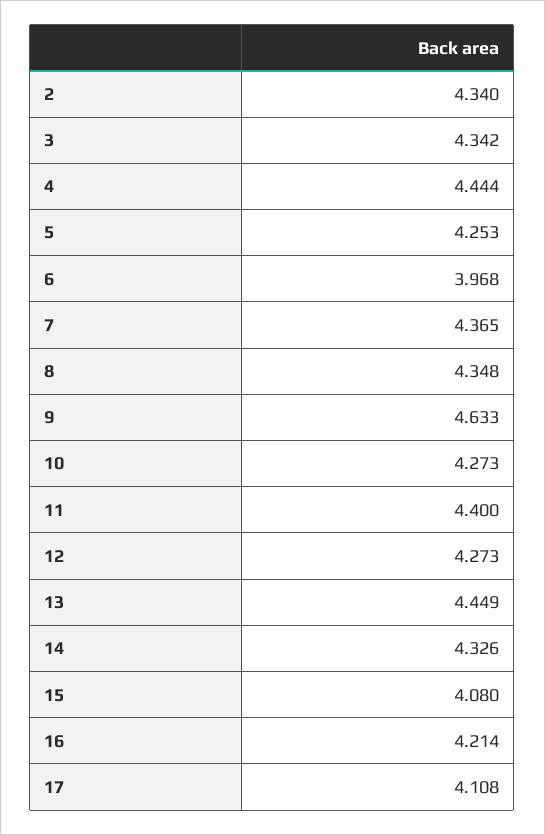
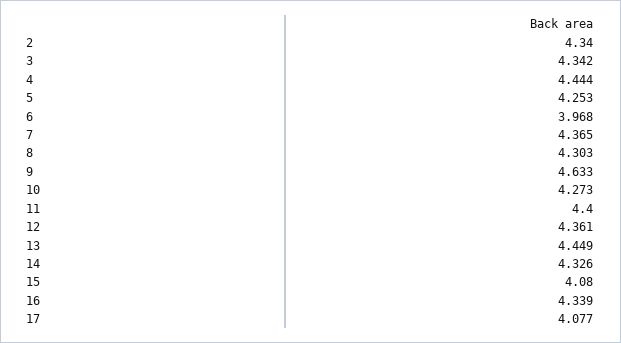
  {
    "2": 4.34,
    "3": 4.342,
    "4": 4.444,
    "5": 4.253,
    "6": 3.968,
    "7": 4.365,
-   "8": 4.348,
+   "8": 4.303,
    "9": 4.633,
    "10": 4.273,
    "11": 4.4,
-   "12": 4.273,
+   "12": 4.361,
    "13": 4.449,
    "14": 4.326,
    "15": 4.08,
-   "16": 4.214,
+   "16": 4.339,
-   "17": 4.108
+   "17": 4.077
  }

